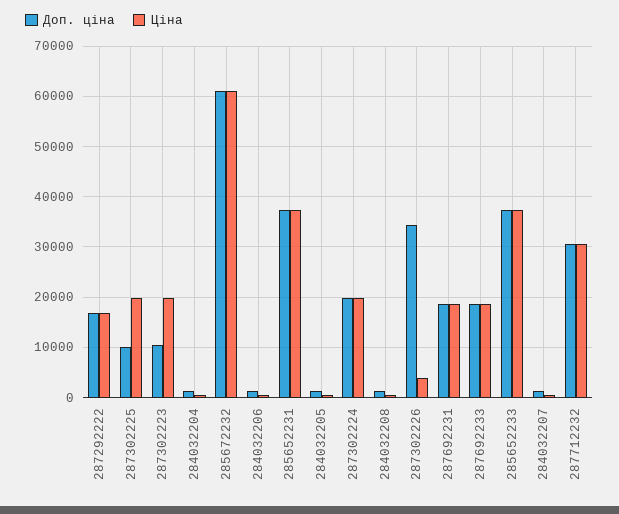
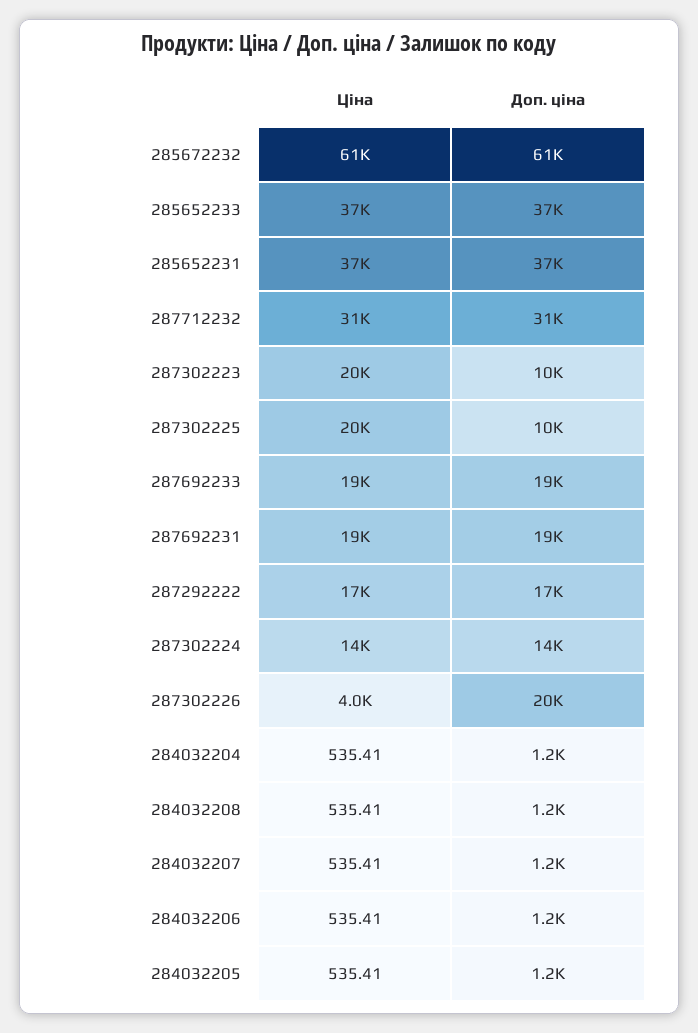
  {
    "Доп. ціна": {
      "287292222": 17000,
      "287302225": 10000,
      "287302223": 10000,
      "284032204": 1200,
      "285672232": 61000,
      "284032206": 1200,
      "285652231": 37000,
      "284032205": 1200,
-     "287302224": 20000,
+     "287302224": 14000,
      "284032208": 1200,
-     "287302226": 34000,
+     "287302226": 20000,
      "287692231": 19000,
      "287692233": 19000,
      "285652233": 37000,
      "284032207": 1200,
      "287712232": 31000
    },
    "Ціна": {
      "287292222": 17000,
      "287302225": 20000,
      "287302223": 20000,
      "284032204": 535.41,
      "285672232": 61000,
      "284032206": 535.41,
      "285652231": 37000,
      "284032205": 535.41,
-     "287302224": 20000,
+     "287302224": 14000,
      "284032208": 535.41,
      "287302226": 4000,
      "287692231": 19000,
      "287692233": 19000,
      "285652233": 37000,
      "284032207": 535.41,
      "287712232": 31000
    }
  }

